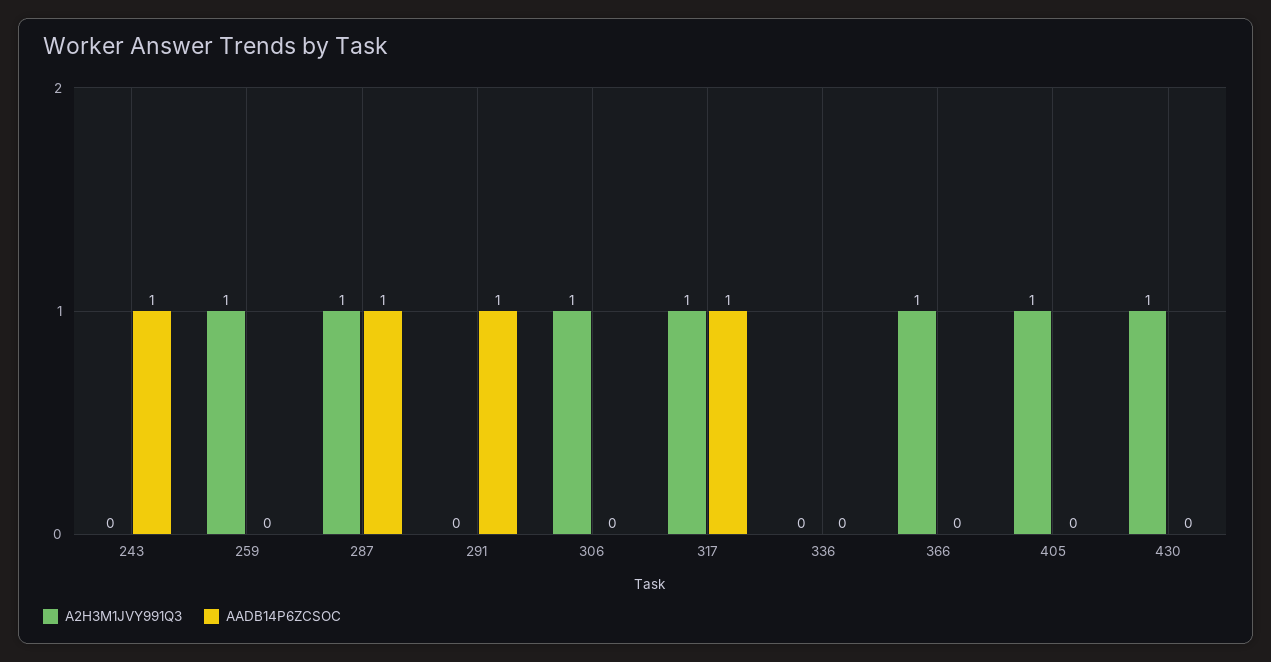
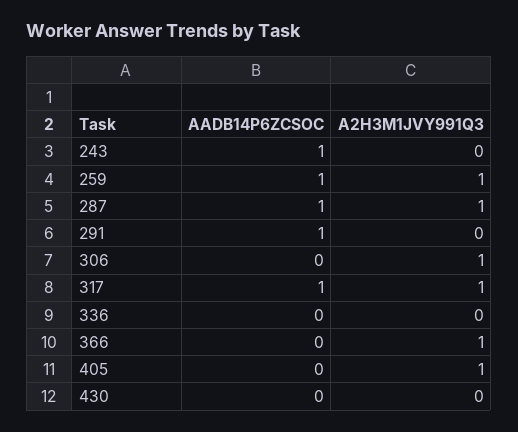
  {
    "A2H3M1JVY991Q3": {
      "243": 0,
      "259": 1,
      "287": 1,
      "291": 0,
      "306": 1,
      "317": 1,
      "336": 0,
      "366": 1,
      "405": 1,
-     "430": 1
+     "430": 0
    },
    "AADB14P6ZCSOC": {
      "243": 1,
-     "259": 0,
+     "259": 1,
      "287": 1,
      "291": 1,
      "306": 0,
      "317": 1,
      "336": 0,
      "366": 0,
      "405": 0,
      "430": 0
    }
  }

